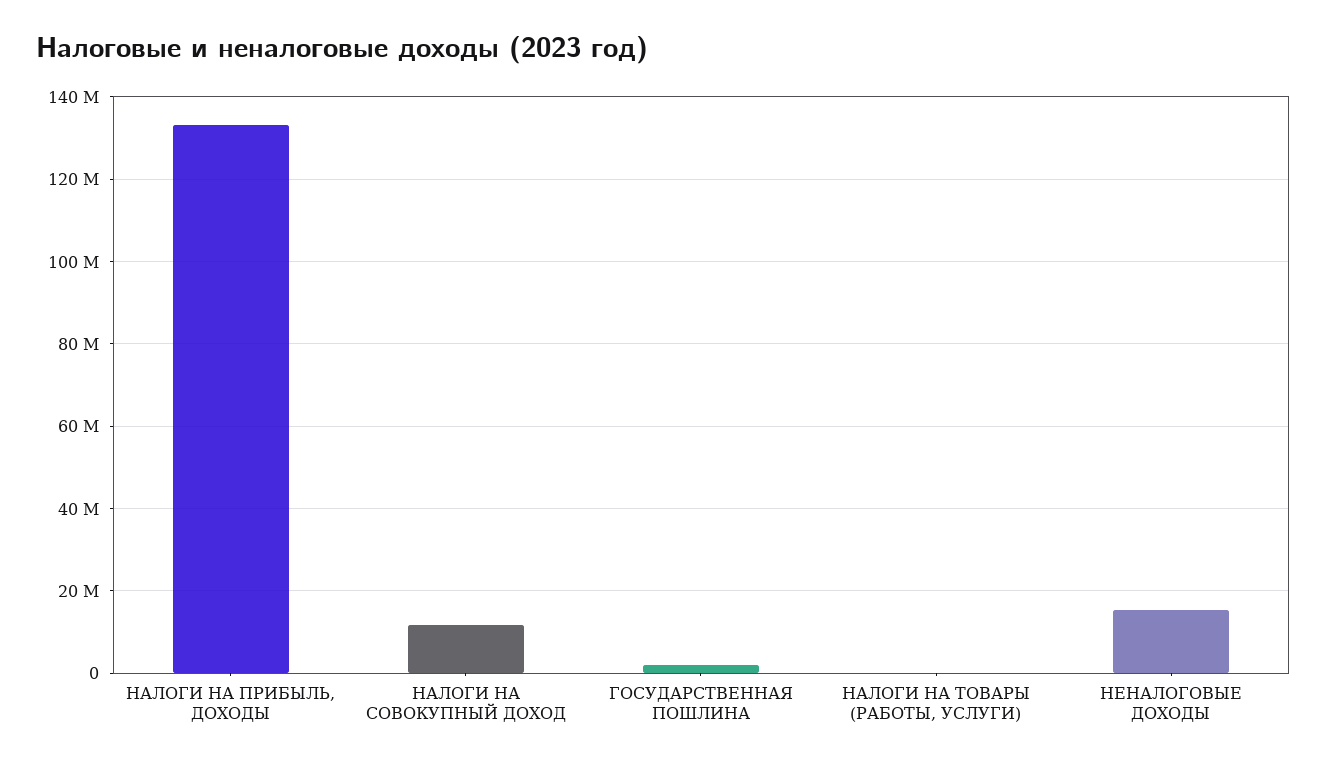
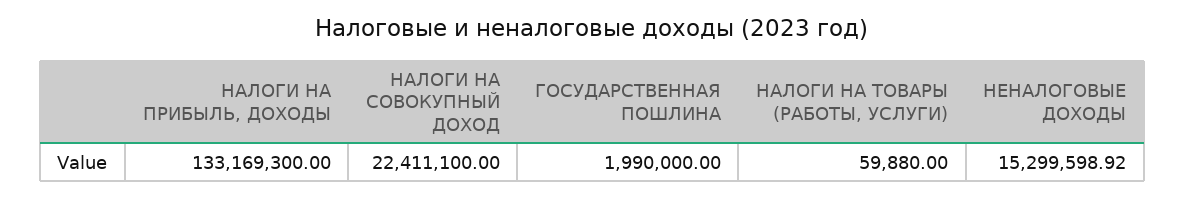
  {
    "НАЛОГИ НА ПРИБЫЛЬ, ДОХОДЫ": 133169300,
-   "НАЛОГИ НА СОВОКУПНЫЙ ДОХОД": 12000000,
+   "НАЛОГИ НА СОВОКУПНЫЙ ДОХОД": 22411100,
    "ГОСУДАРСТВЕННАЯ ПОШЛИНА": 1990000,
    "НАЛОГИ НА ТОВАРЫ (РАБОТЫ, УСЛУГИ)": 59880,
    "НЕНАЛОГОВЫЕ ДОХОДЫ": 15299598.92
  }

